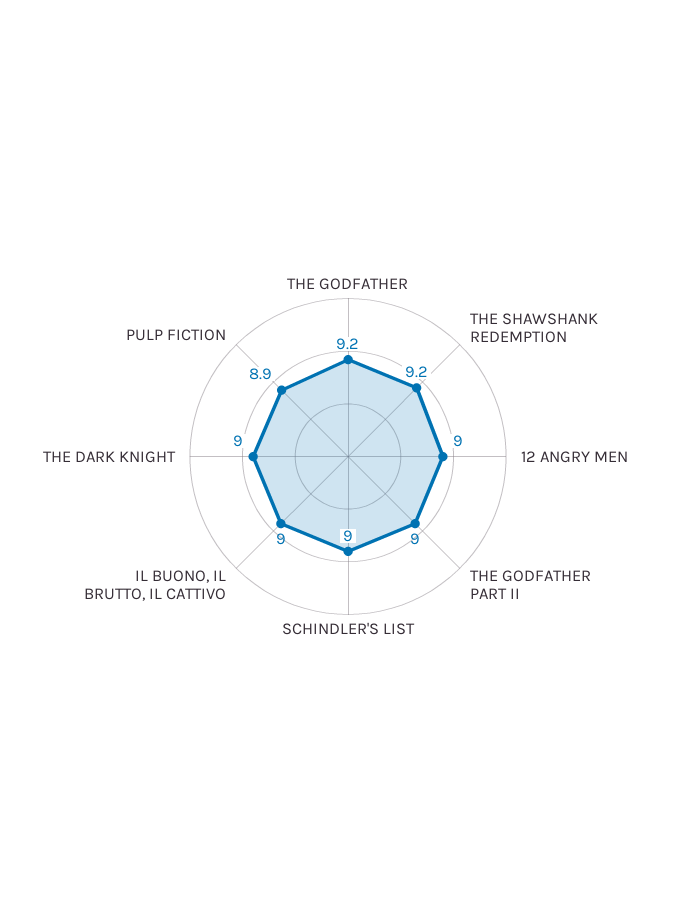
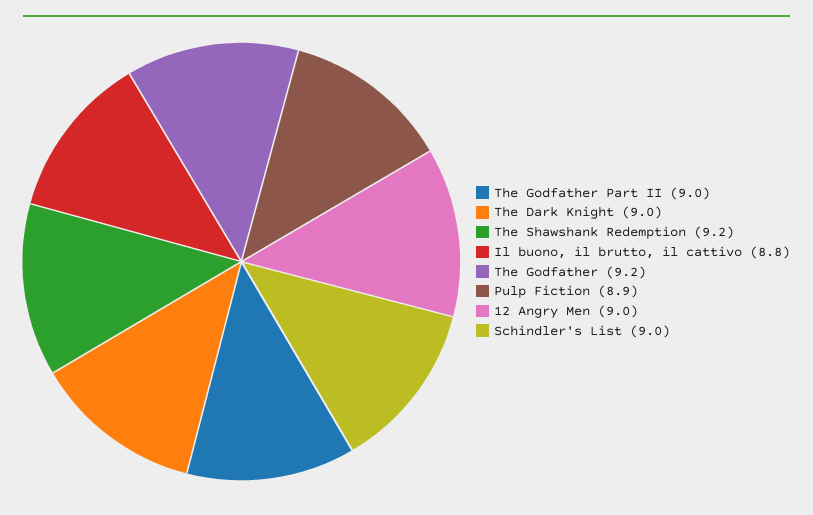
  {
    "THE GODFATHER": 9.2,
    "THE SHAWSHANK REDEMPTION": 9.2,
    "12 ANGRY MEN": 9,
    "THE GODFATHER PART II": 9,
    "SCHINDLER'S LIST": 9,
-   "IL BUONO, IL BRUTTO, IL CATTIVO": 9,
+   "IL BUONO, IL BRUTTO, IL CATTIVO": 8.8,
    "THE DARK KNIGHT": 9,
    "PULP FICTION": 8.9
  }

